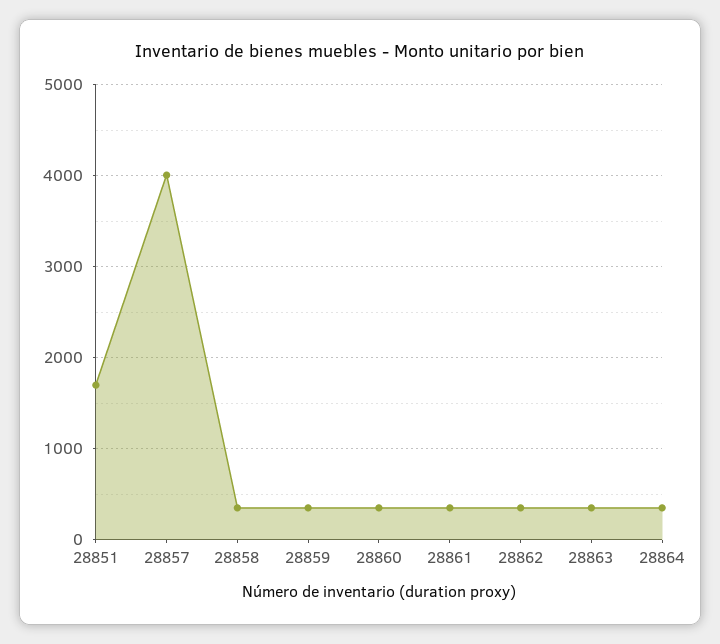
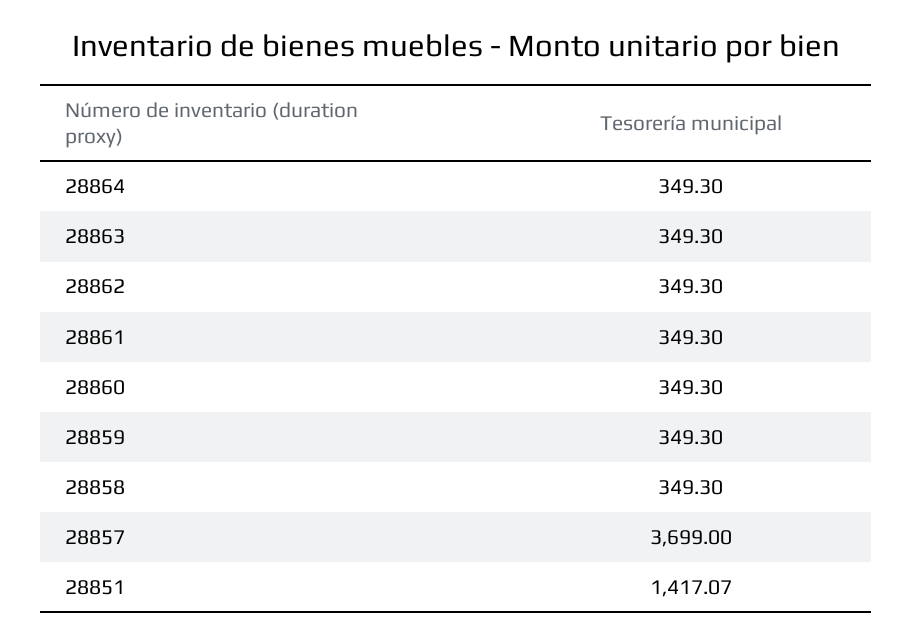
  {
-   "28851": 1700,
+   "28851": 1417.07,
-   "28857": 4000,
+   "28857": 3699,
    "28858": 349.3,
    "28859": 349.3,
    "28860": 349.3,
    "28861": 349.3,
    "28862": 349.3,
    "28863": 349.3,
    "28864": 349.3
  }

